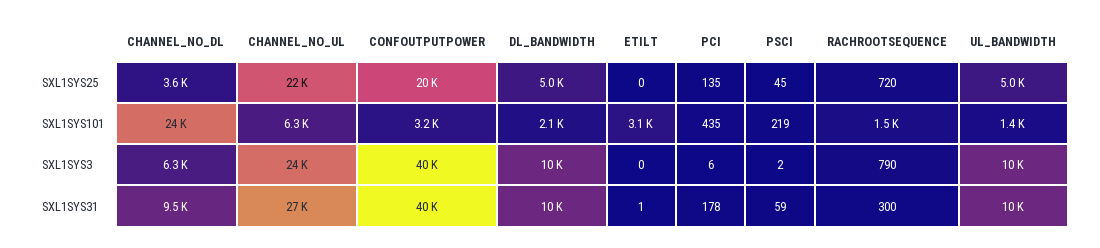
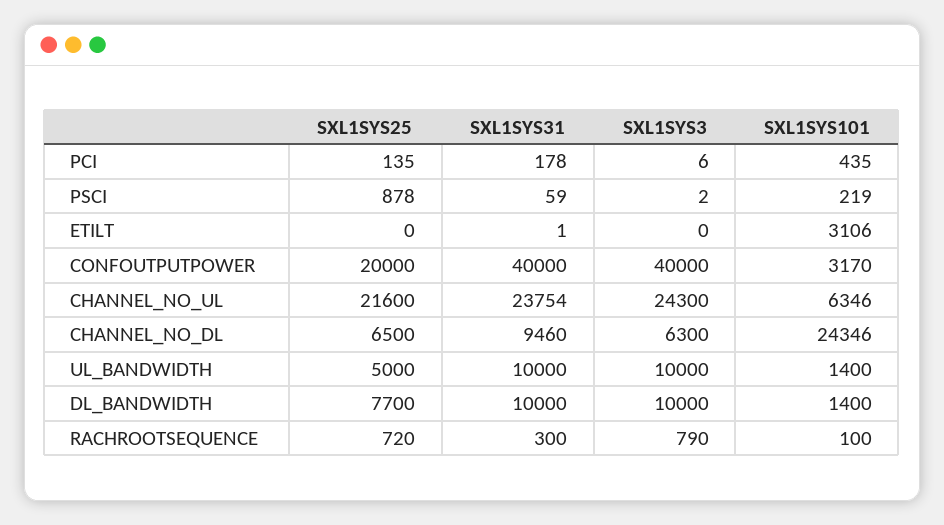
  {
    "CHANNEL_NO_DL": {
-     "SXL1SYS25": 3600,
+     "SXL1SYS25": 6500,
      "SXL1SYS101": 24346,
      "SXL1SYS3": 6300,
      "SXL1SYS31": 9460
    },
    "CHANNEL_NO_UL": {
      "SXL1SYS25": 21600,
      "SXL1SYS101": 6346,
      "SXL1SYS3": 24300,
-     "SXL1SYS31": 27000
+     "SXL1SYS31": 23754
    },
    "CONFOUTPUTPOWER": {
      "SXL1SYS25": 20000,
      "SXL1SYS101": 3170,
      "SXL1SYS3": 40000,
      "SXL1SYS31": 40000
    },
    "DL_BANDWIDTH": {
-     "SXL1SYS25": 5000,
+     "SXL1SYS25": 7700,
-     "SXL1SYS101": 2100,
+     "SXL1SYS101": 1400,
      "SXL1SYS3": 10000,
      "SXL1SYS31": 10000
    },
    "ETILT": {
      "SXL1SYS25": 0,
      "SXL1SYS101": 3106,
      "SXL1SYS3": 0,
      "SXL1SYS31": 1
    },
    "PCI": {
      "SXL1SYS25": 135,
      "SXL1SYS101": 435,
      "SXL1SYS3": 6,
      "SXL1SYS31": 178
    },
    "PSCI": {
-     "SXL1SYS25": 45,
+     "SXL1SYS25": 878,
      "SXL1SYS101": 219,
      "SXL1SYS3": 2,
      "SXL1SYS31": 59
    },
    "RACHROOTSEQUENCE": {
      "SXL1SYS25": 720,
-     "SXL1SYS101": 1500,
+     "SXL1SYS101": 100,
      "SXL1SYS3": 790,
      "SXL1SYS31": 300
    },
    "UL_BANDWIDTH": {
      "SXL1SYS25": 5000,
      "SXL1SYS101": 1400,
      "SXL1SYS3": 10000,
      "SXL1SYS31": 10000
    }
  }

